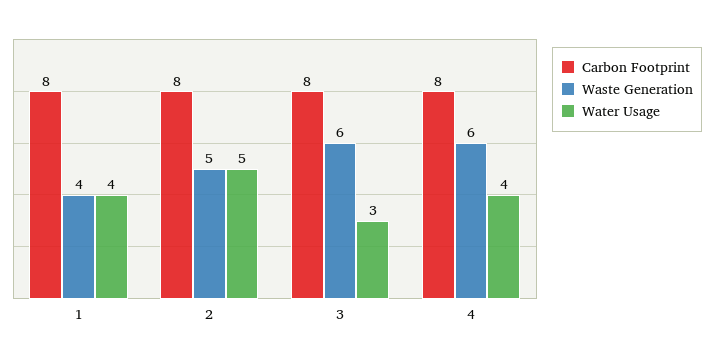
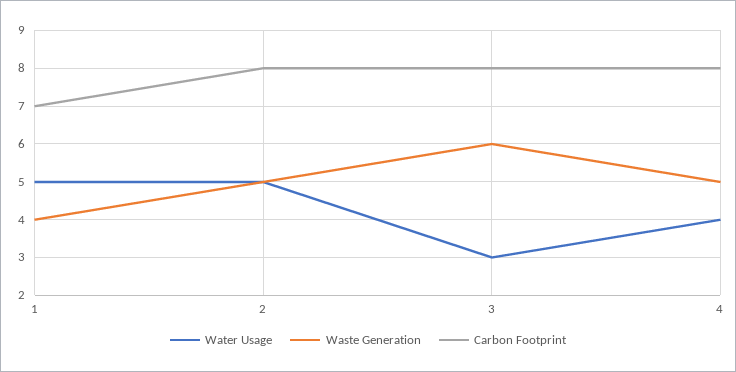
  {
    "Carbon Footprint": {
-     "1": 8,
+     "1": 7,
      "2": 8,
      "3": 8,
      "4": 8
    },
    "Waste Generation": {
      "1": 4,
      "2": 5,
      "3": 6,
-     "4": 6
+     "4": 5
    },
    "Water Usage": {
-     "1": 4,
+     "1": 5,
      "2": 5,
      "3": 3,
      "4": 4
    }
  }

